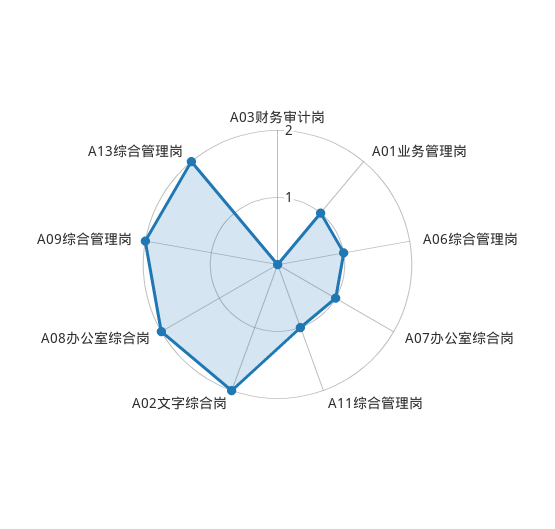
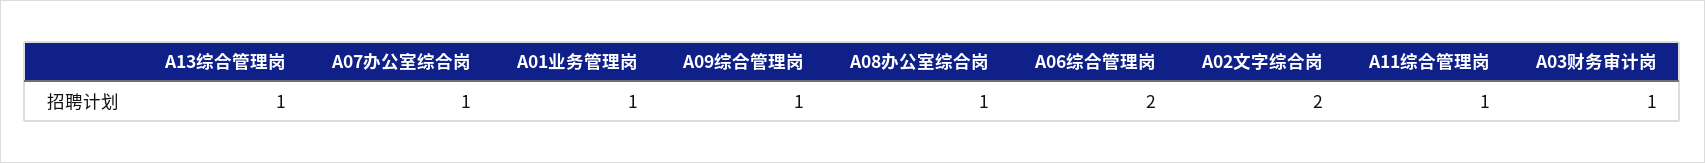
  {
-   "A03财务审计岗": 0,
+   "A03财务审计岗": 1,
    "A01业务管理岗": 1,
-   "A06综合管理岗": 1,
+   "A06综合管理岗": 2,
    "A07办公室综合岗": 1,
    "A11综合管理岗": 1,
    "A02文字综合岗": 2,
-   "A08办公室综合岗": 2,
+   "A08办公室综合岗": 1,
-   "A09综合管理岗": 2,
+   "A09综合管理岗": 1,
-   "A13综合管理岗": 2
+   "A13综合管理岗": 1
  }

